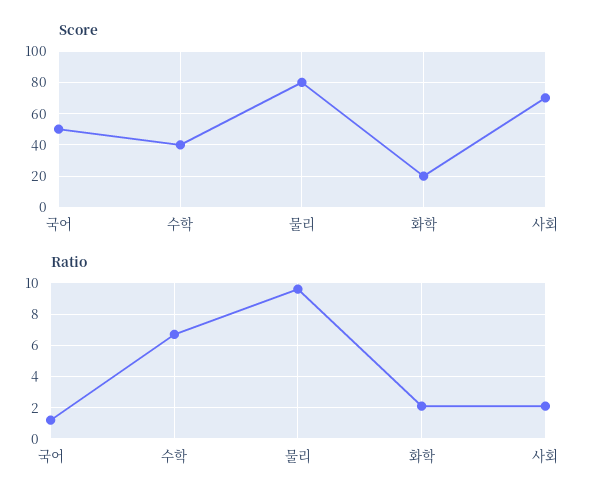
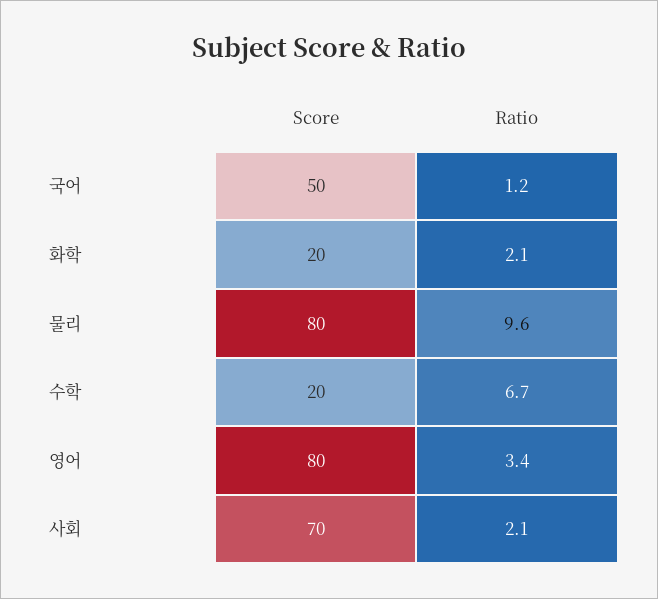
  {
    "Score": {
      "국어": 50,
-     "수학": 40,
+     "수학": 20,
      "물리": 80,
      "화학": 20,
-     "사회": 70
+     "사회": 70,
+     "영어": 80
    },
    "Ratio": {
      "국어": 1.2,
      "수학": 6.7,
      "물리": 9.6,
      "화학": 2.1,
-     "사회": 2.1
+     "사회": 2.1,
+     "영어": 3.4
    }
  }

